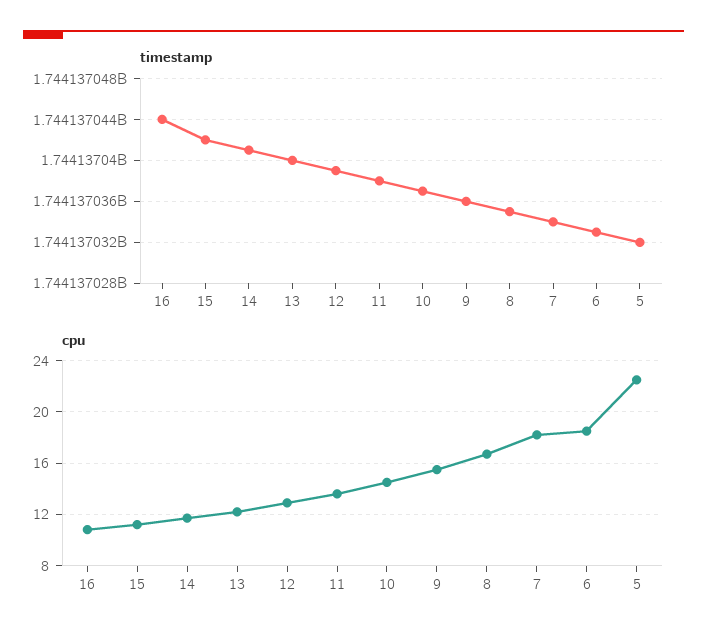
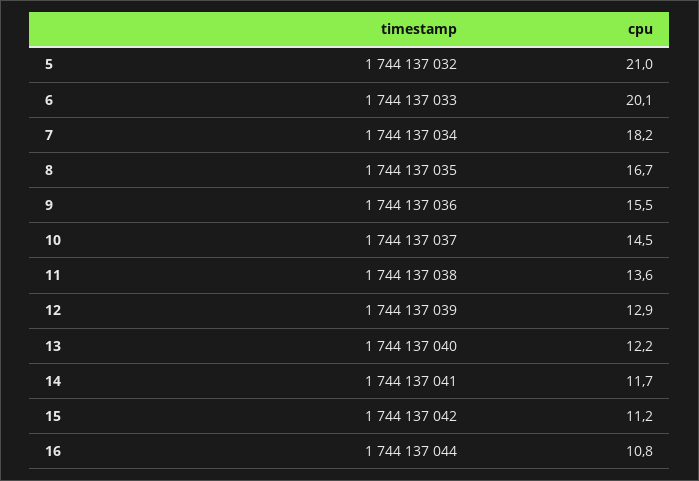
  {
    "timestamp": {
      "16": 1744137044,
      "15": 1744137042,
      "14": 1744137041,
      "13": 1744137040,
      "12": 1744137039,
      "11": 1744137038,
      "10": 1744137037,
      "9": 1744137036,
      "8": 1744137035,
      "7": 1744137034,
      "6": 1744137033,
      "5": 1744137032
    },
    "cpu": {
      "16": 10.8,
      "15": 11.2,
      "14": 11.7,
      "13": 12.2,
      "12": 12.9,
      "11": 13.6,
      "10": 14.5,
      "9": 15.5,
      "8": 16.7,
      "7": 18.2,
-     "6": 18.5,
+     "6": 20.1,
-     "5": 22.5
+     "5": 21
    }
  }

